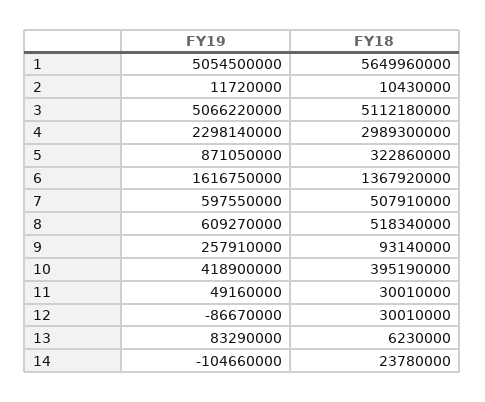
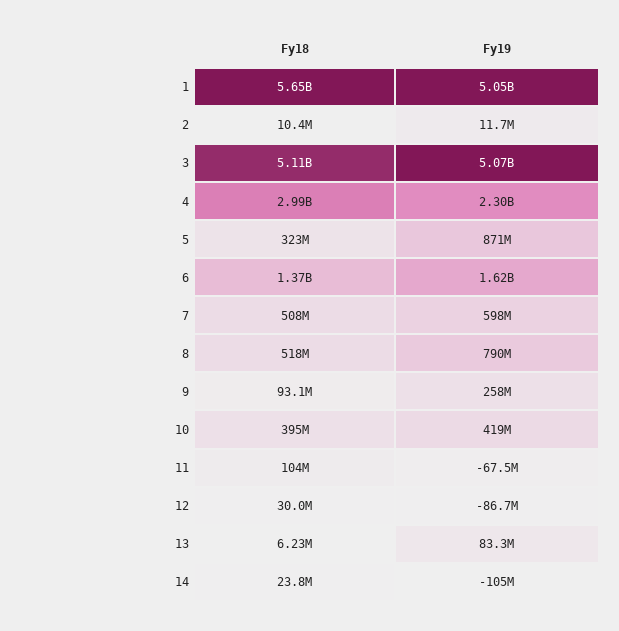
  {
    "FY19": {
      "1": 5054500000,
      "2": 11720000,
      "3": 5066220000,
      "4": 2298140000,
      "5": 871050000,
      "6": 1616750000,
      "7": 597550000,
-     "8": 609270000,
+     "8": 790000000,
      "9": 257910000,
      "10": 418900000,
-     "11": 49160000,
+     "11": -67500000,
      "12": -86670000,
      "13": 83290000,
      "14": -104660000
    },
    "FY18": {
      "1": 5649960000,
      "2": 10430000,
      "3": 5112180000,
      "4": 2989300000,
      "5": 322860000,
      "6": 1367920000,
      "7": 507910000,
      "8": 518340000,
      "9": 93140000,
      "10": 395190000,
-     "11": 30010000,
+     "11": 104000000,
      "12": 30010000,
      "13": 6230000,
      "14": 23780000
    }
  }

